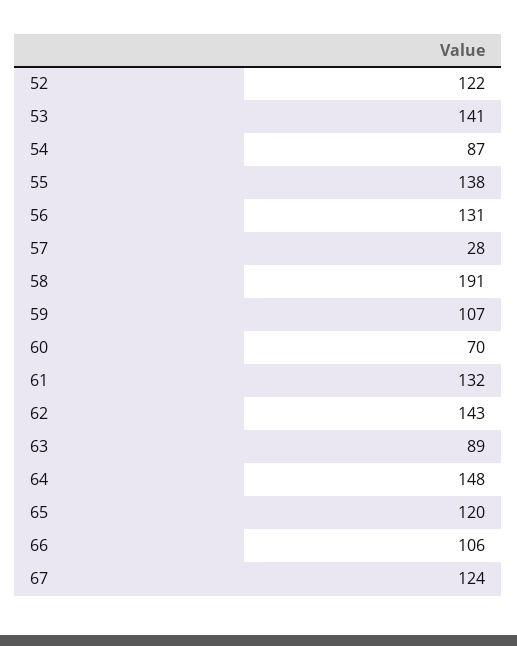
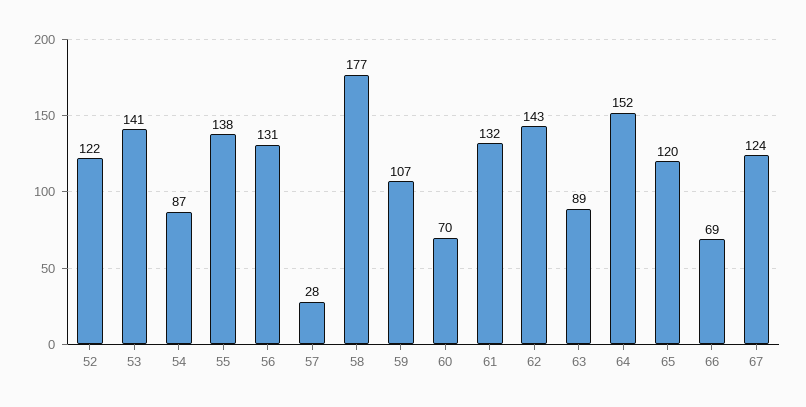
  {
    "52": 122,
    "53": 141,
    "54": 87,
    "55": 138,
    "56": 131,
    "57": 28,
-   "58": 191,
+   "58": 177,
    "59": 107,
    "60": 70,
    "61": 132,
    "62": 143,
    "63": 89,
-   "64": 148,
+   "64": 152,
    "65": 120,
-   "66": 106,
+   "66": 69,
    "67": 124
  }

